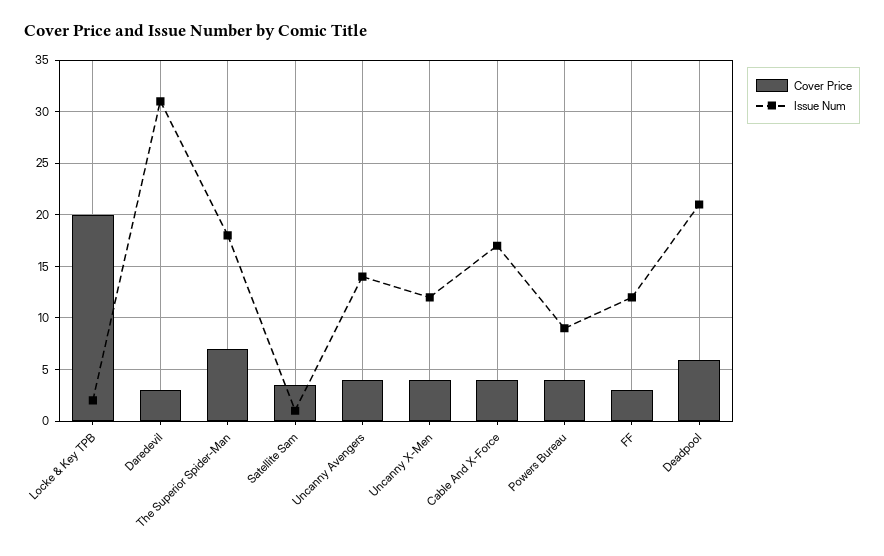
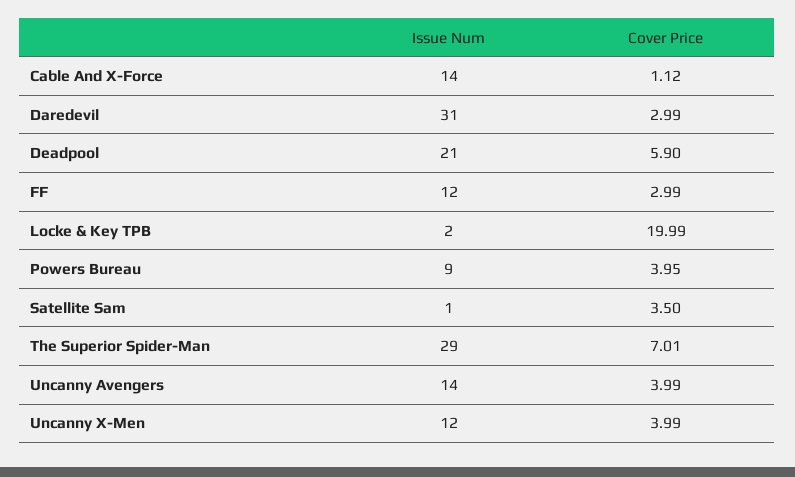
  {
    "Cover Price": {
      "Locke & Key TPB": 19.99,
      "Daredevil": 2.99,
      "The Superior Spider-Man": 7.01,
      "Satellite Sam": 3.5,
      "Uncanny Avengers": 3.99,
      "Uncanny X-Men": 3.99,
-     "Cable And X-Force": 4,
+     "Cable And X-Force": 1.12,
      "Powers Bureau": 3.95,
      "FF": 2.99,
      "Deadpool": 5.9
    },
    "Issue Num": {
      "Locke & Key TPB": 2,
      "Daredevil": 31,
-     "The Superior Spider-Man": 18,
+     "The Superior Spider-Man": 29,
      "Satellite Sam": 1,
      "Uncanny Avengers": 14,
      "Uncanny X-Men": 12,
-     "Cable And X-Force": 17,
+     "Cable And X-Force": 14,
      "Powers Bureau": 9,
      "FF": 12,
      "Deadpool": 21
    }
  }

